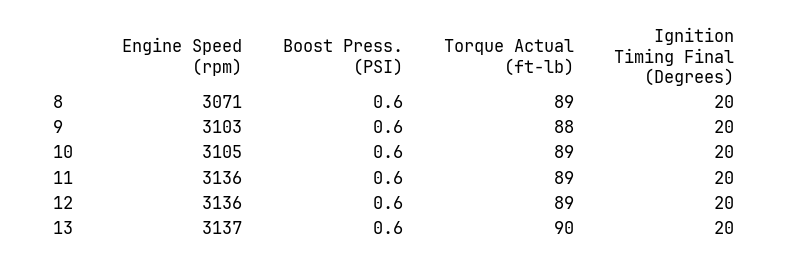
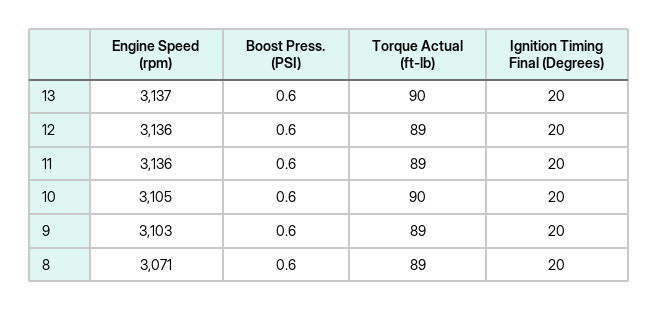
  {
    "Engine Speed (rpm)": {
      "8": 3071,
      "9": 3103,
      "10": 3105,
      "11": 3136,
      "12": 3136,
      "13": 3137
    },
    "Boost Press. (PSI)": {
      "8": 0.6,
      "9": 0.6,
      "10": 0.6,
      "11": 0.6,
      "12": 0.6,
      "13": 0.6
    },
    "Torque Actual (ft-lb)": {
      "8": 89,
-     "9": 88,
+     "9": 89,
-     "10": 89,
+     "10": 90,
      "11": 89,
      "12": 89,
      "13": 90
    },
    "Ignition Timing Final (Degrees)": {
      "8": 20,
      "9": 20,
      "10": 20,
      "11": 20,
      "12": 20,
      "13": 20
    }
  }

